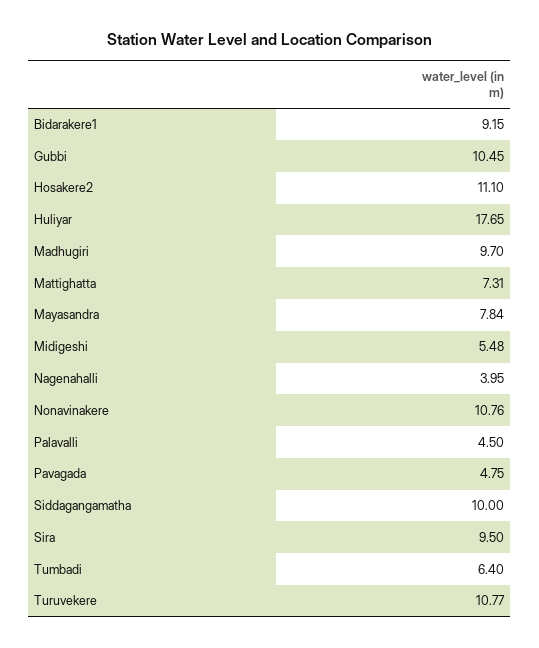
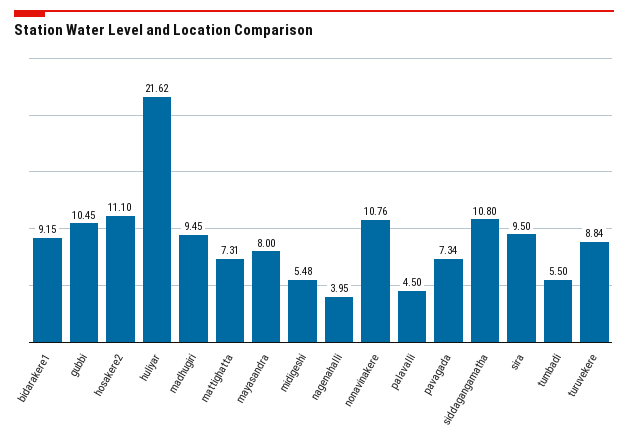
  {
    "Bidarakere1": 9.15,
    "Gubbi": 10.45,
    "Hosakere2": 11.1,
-   "Huliyar": 17.65,
+   "Huliyar": 21.62,
-   "Madhugiri": 9.7,
+   "Madhugiri": 9.45,
    "Mattighatta": 7.31,
-   "Mayasandra": 7.84,
+   "Mayasandra": 8,
    "Midigeshi": 5.48,
    "Nagenahalli": 3.95,
    "Nonavinakere": 10.76,
    "Palavalli": 4.5,
-   "Pavagada": 4.75,
+   "Pavagada": 7.34,
-   "Siddagangamatha": 10,
+   "Siddagangamatha": 10.8,
    "Sira": 9.5,
-   "Tumbadi": 6.4,
+   "Tumbadi": 5.5,
-   "Turuvekere": 10.77
+   "Turuvekere": 8.84
  }

